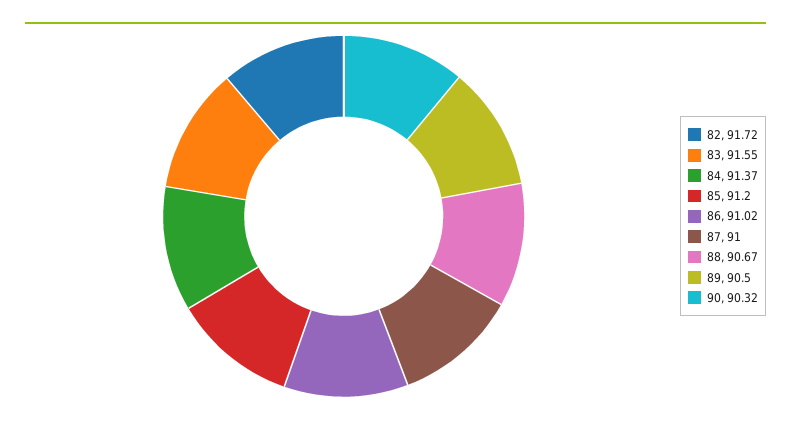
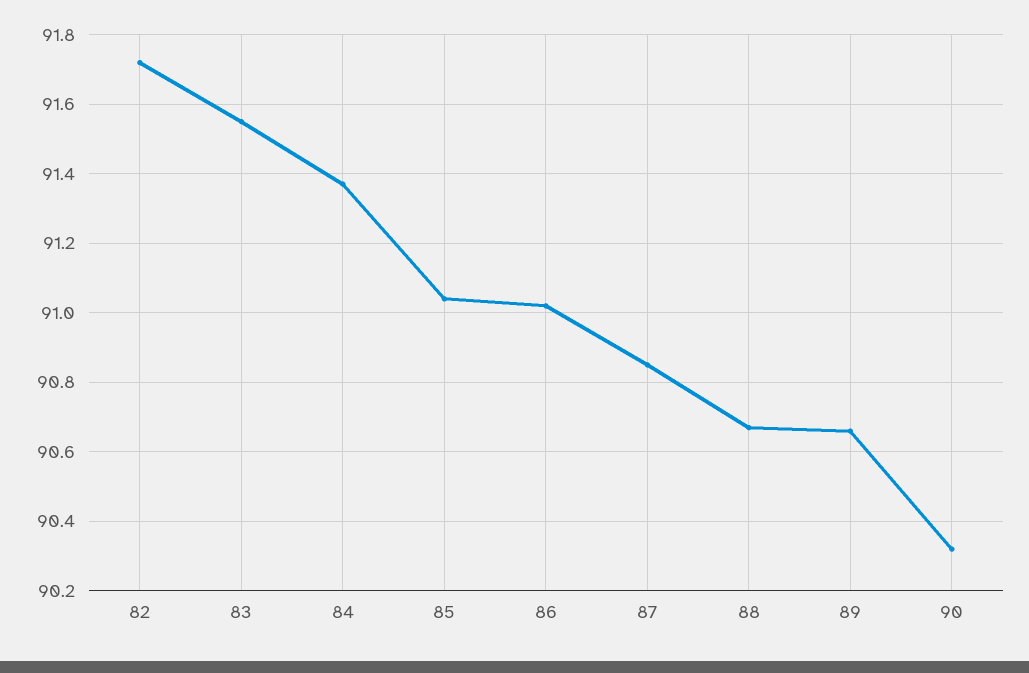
  {
    "82": 91.72,
    "83": 91.55,
    "84": 91.37,
-   "85": 91.2,
+   "85": 91.05,
    "86": 91.02,
-   "87": 91,
+   "87": 90.85,
    "88": 90.67,
-   "89": 90.5,
+   "89": 90.65,
    "90": 90.32
  }

